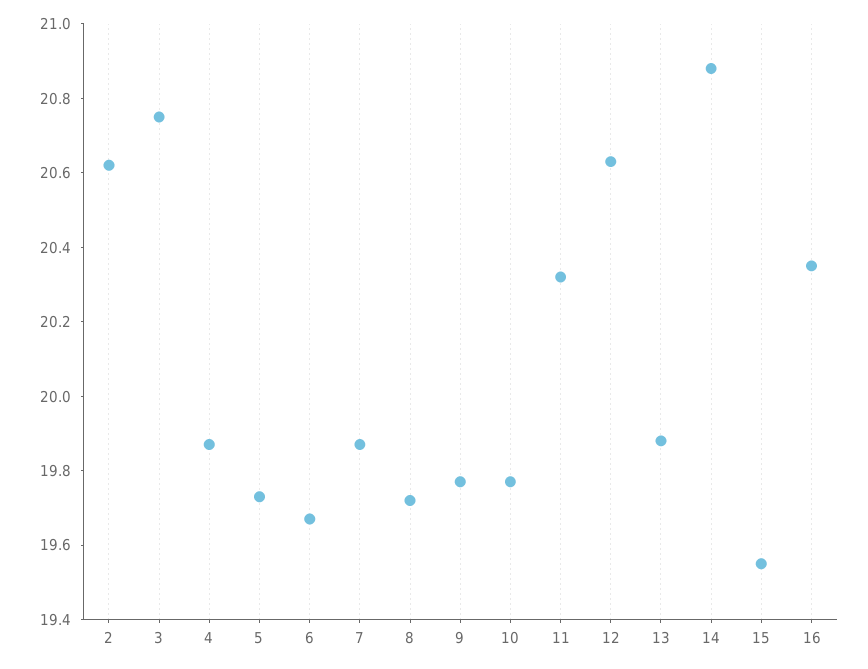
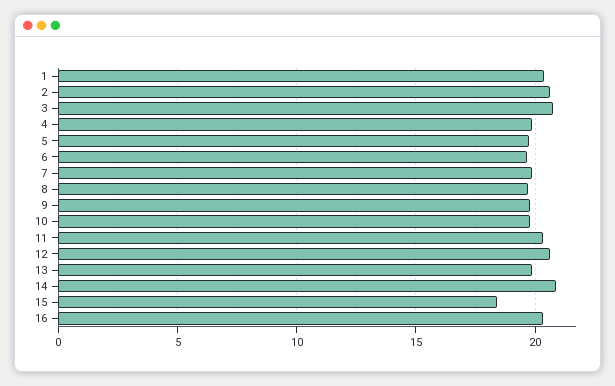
  {
    "2": 20.6,
    "3": 20.75,
    "4": 19.85,
    "5": 19.75,
    "6": 19.65,
    "7": 19.85,
    "8": 19.7,
    "9": 19.75,
    "10": 19.75,
    "11": 20.3,
    "12": 20.65,
    "13": 19.9,
    "14": 20.9,
-   "15": 19.55,
+   "15": 18.5,
-   "16": 20.35
+   "16": 20.35,
+   "1": 20.5
  }

